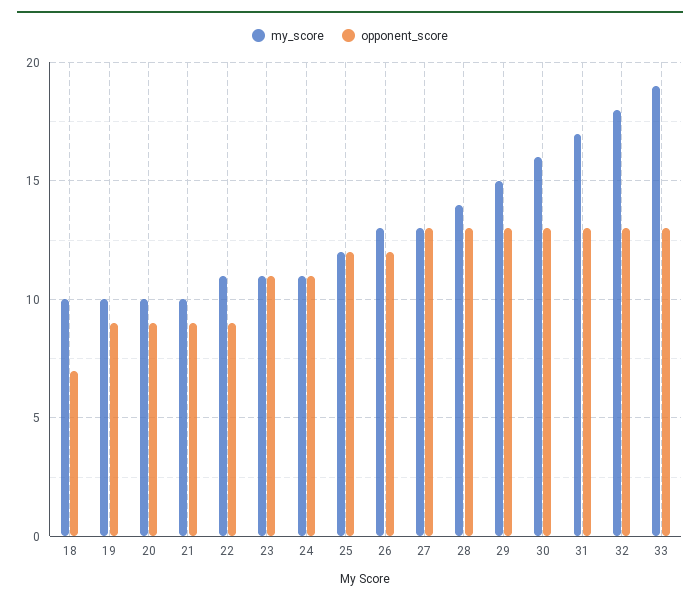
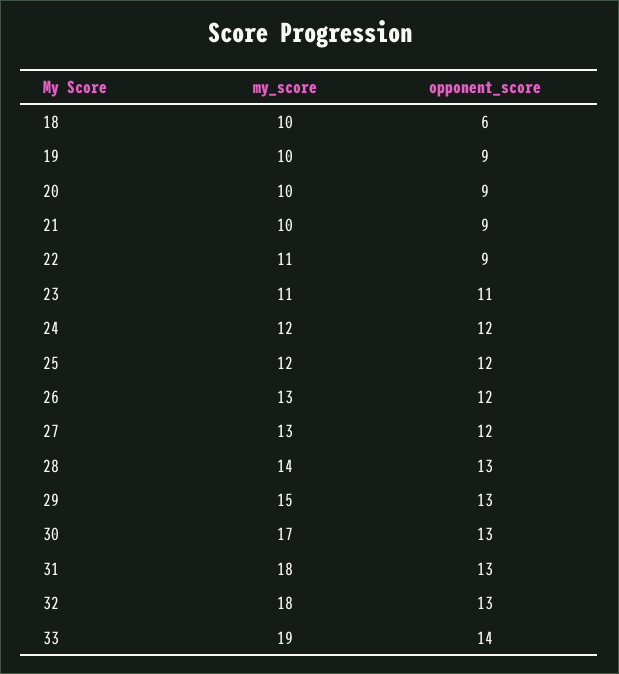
  {
    "my_score": {
      "18": 10,
      "19": 10,
      "20": 10,
      "21": 10,
      "22": 11,
      "23": 11,
-     "24": 11,
+     "24": 12,
      "25": 12,
      "26": 13,
      "27": 13,
      "28": 14,
      "29": 15,
-     "30": 16,
+     "30": 17,
-     "31": 17,
+     "31": 18,
      "32": 18,
      "33": 19
    },
    "opponent_score": {
-     "18": 7,
+     "18": 6,
      "19": 9,
      "20": 9,
      "21": 9,
      "22": 9,
      "23": 11,
-     "24": 11,
+     "24": 12,
      "25": 12,
      "26": 12,
-     "27": 13,
+     "27": 12,
      "28": 13,
      "29": 13,
      "30": 13,
      "31": 13,
      "32": 13,
-     "33": 13
+     "33": 14
    }
  }

